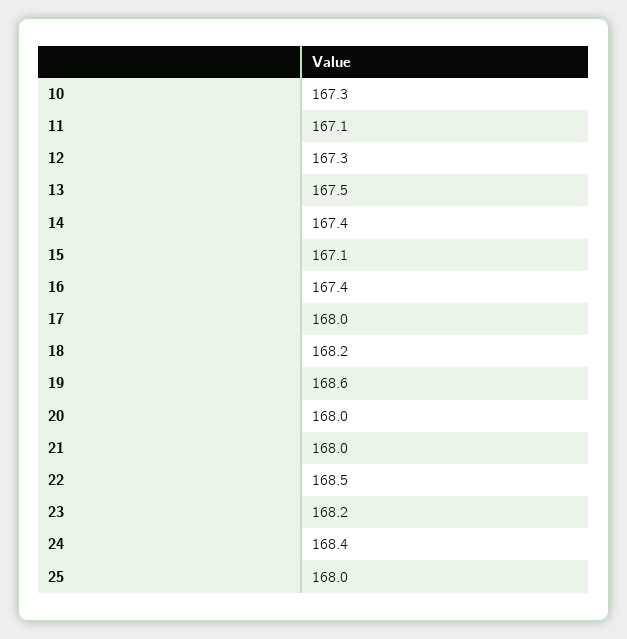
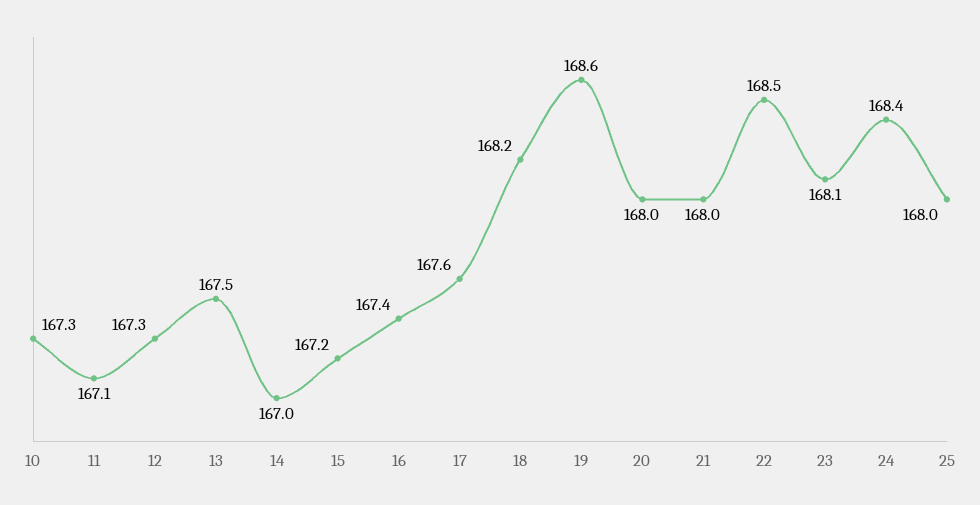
  {
    "10": 167.3,
    "11": 167.1,
    "12": 167.3,
    "13": 167.5,
-   "14": 167.4,
+   "14": 167,
-   "15": 167.1,
+   "15": 167.2,
    "16": 167.4,
-   "17": 168,
+   "17": 167.6,
    "18": 168.2,
    "19": 168.6,
    "20": 168,
    "21": 168,
    "22": 168.5,
-   "23": 168.2,
+   "23": 168.1,
    "24": 168.4,
    "25": 168
  }

